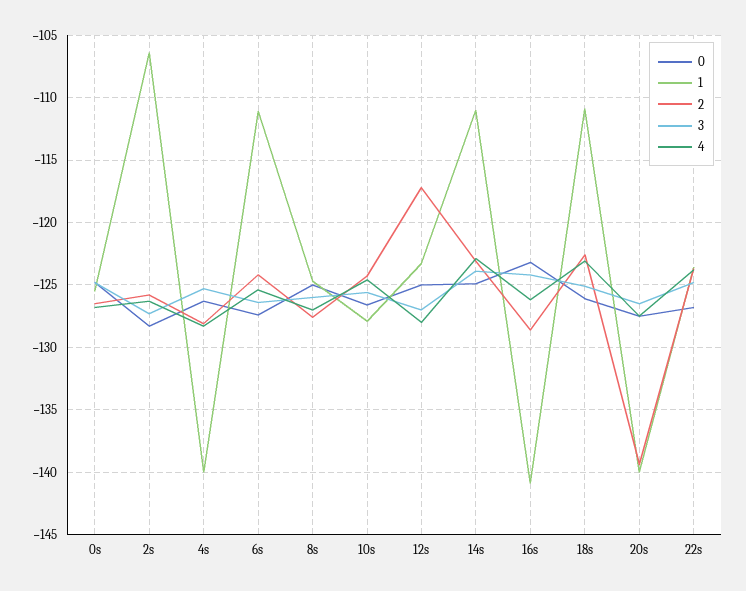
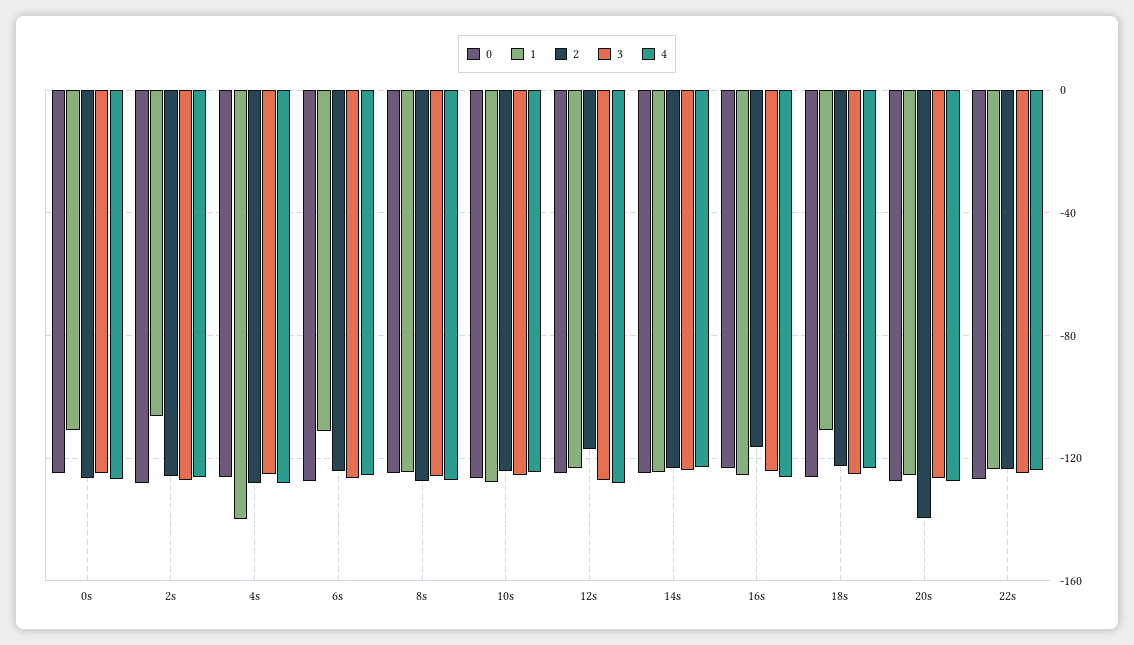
  {
    "0": {
      "0s": -125,
      "2s": -128.5,
      "4s": -126.5,
      "6s": -127.5,
      "8s": -125,
      "10s": -126.5,
      "12s": -125,
      "14s": -125,
      "16s": -123,
      "18s": -126,
      "20s": -127.5,
      "22s": -127
    },
    "1": {
-     "0s": -125.5,
+     "0s": -110,
      "2s": -106.5,
      "4s": -140,
      "6s": -111,
      "8s": -124.5,
      "10s": -128,
      "12s": -123.5,
-     "14s": -111,
+     "14s": -125,
-     "16s": -141,
+     "16s": -125,
      "18s": -111,
-     "20s": -140,
+     "20s": -125,
      "22s": -123.5
    },
    "2": {
      "0s": -126.5,
      "2s": -126,
      "4s": -128,
      "6s": -124,
      "8s": -127.5,
      "10s": -124.5,
      "12s": -117,
      "14s": -123,
-     "16s": -128.5,
+     "16s": -115,
      "18s": -122.5,
      "20s": -139.5,
      "22s": -123.5
    },
    "3": {
      "0s": -125,
      "2s": -127.5,
      "4s": -125.5,
      "6s": -126.5,
      "8s": -126,
      "10s": -125.5,
      "12s": -127,
      "14s": -124,
      "16s": -124,
      "18s": -125,
      "20s": -126.5,
      "22s": -125
    },
    "4": {
      "0s": -127,
      "2s": -126.5,
      "4s": -128.5,
      "6s": -125.5,
      "8s": -127,
      "10s": -124.5,
      "12s": -128,
      "14s": -123,
      "16s": -126,
      "18s": -123,
      "20s": -127.5,
      "22s": -124
    }
  }

